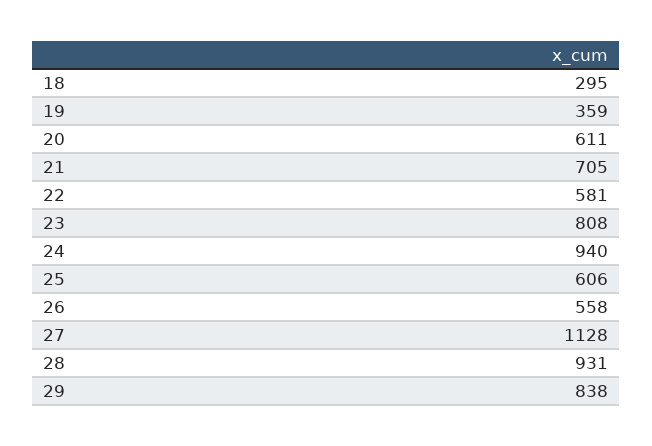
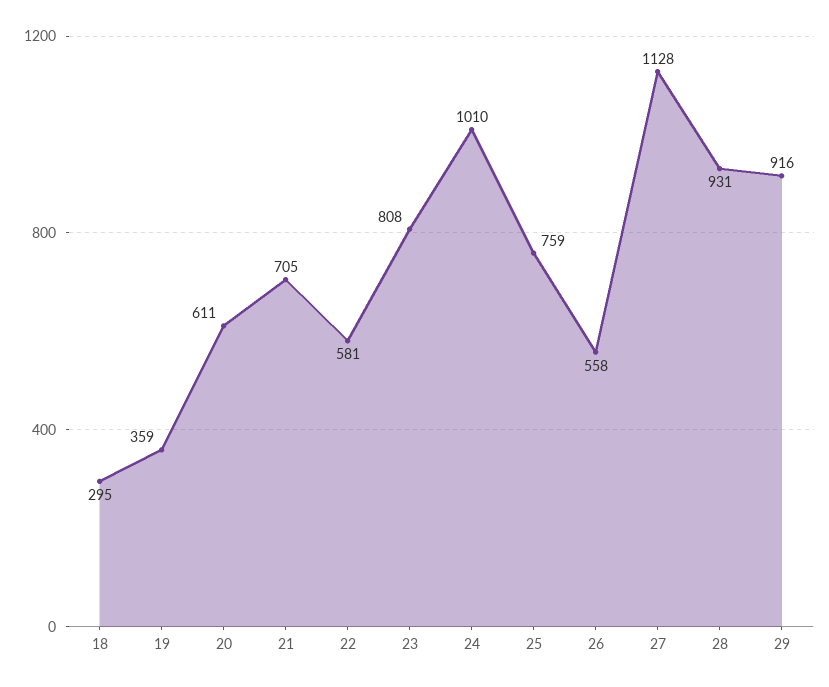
  {
    "18": 295,
    "19": 359,
    "20": 611,
    "21": 705,
    "22": 581,
    "23": 808,
-   "24": 940,
+   "24": 1010,
-   "25": 606,
+   "25": 759,
    "26": 558,
    "27": 1128,
    "28": 931,
-   "29": 838
+   "29": 916
  }

